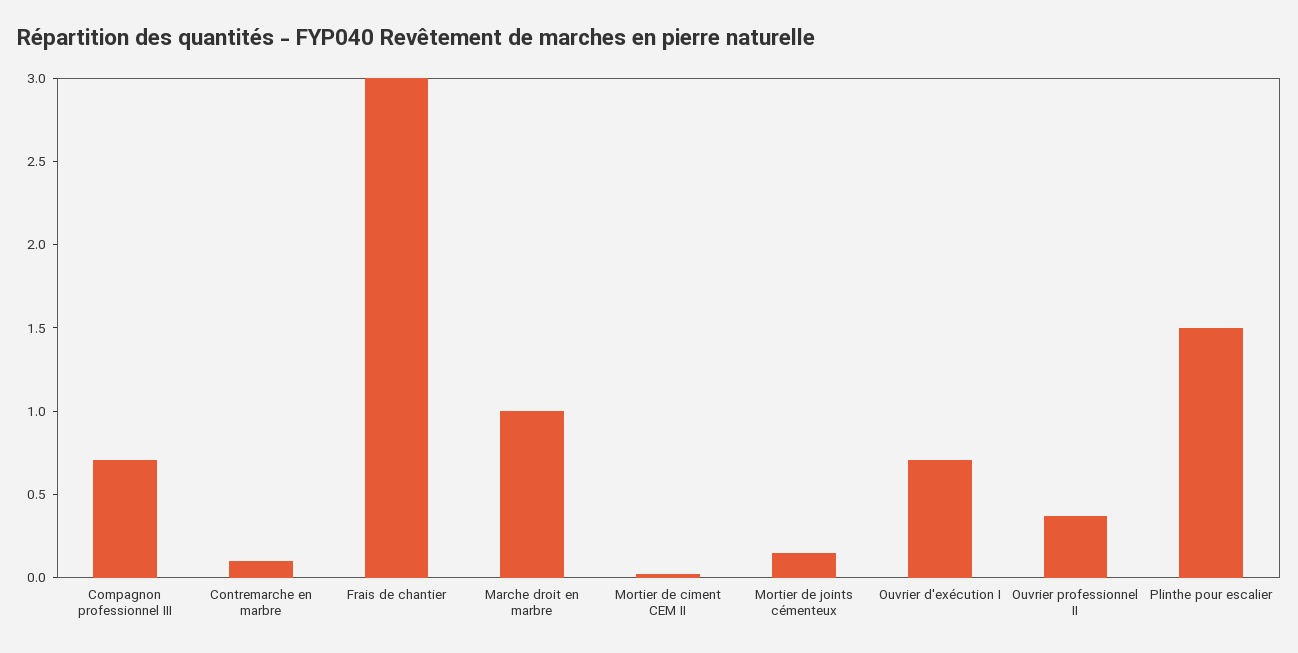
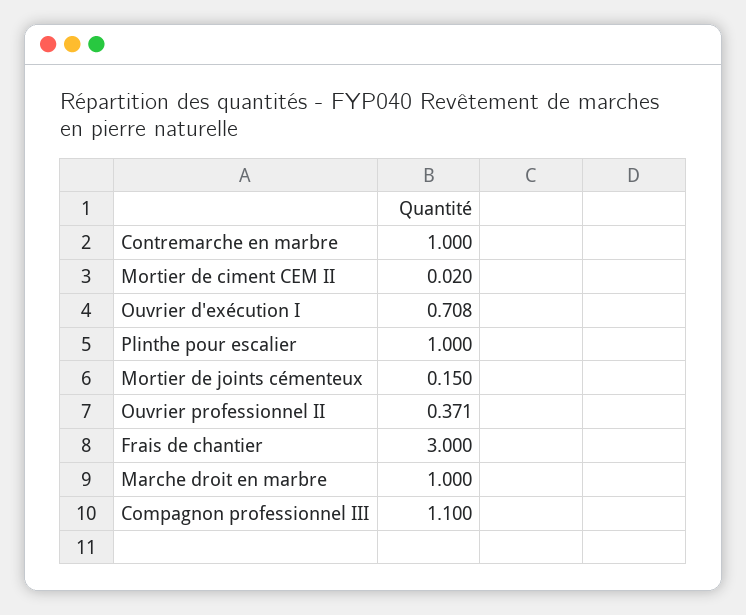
  {
-   "Compagnon professionnel III": 0.7,
+   "Compagnon professionnel III": 1.1,
-   "Contremarche en marbre": 0.1,
+   "Contremarche en marbre": 1,
    "Frais de chantier": 3,
    "Marche droit en marbre": 1,
    "Mortier de ciment CEM II": 0.02,
    "Mortier de joints cémenteux": 0.15,
    "Ouvrier d'exécution I": 0.708,
    "Ouvrier professionnel II": 0.371,
-   "Plinthe pour escalier": 1.5
+   "Plinthe pour escalier": 1
  }

